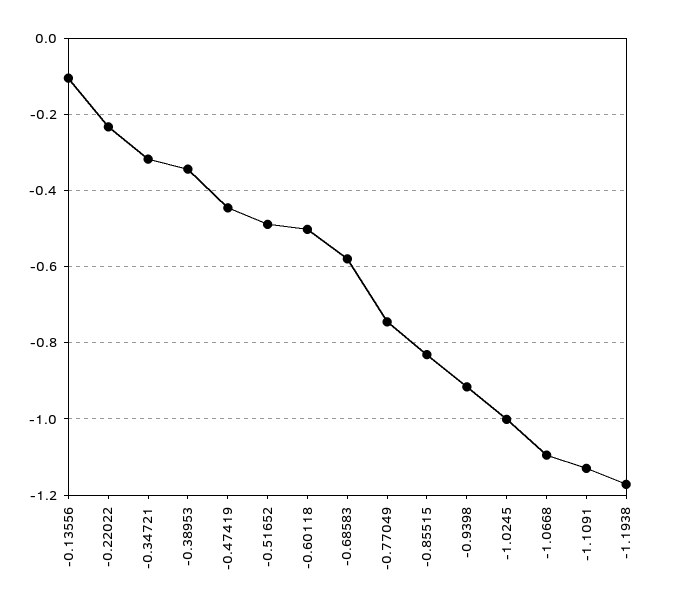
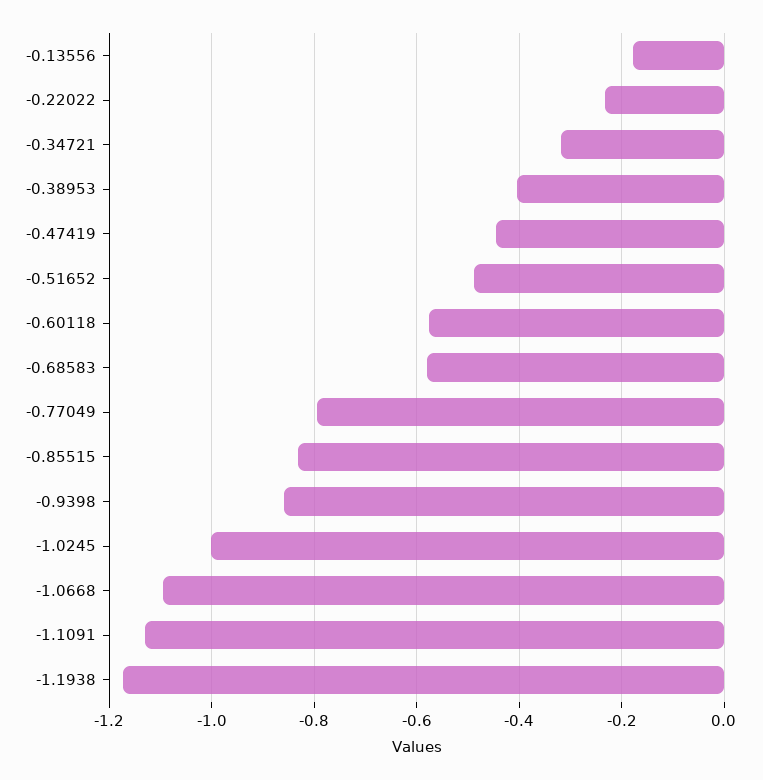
  {
-   "-0.13556": -0.1,
+   "-0.13556": -0.18,
    "-0.22022": -0.24,
    "-0.34721": -0.32,
-   "-0.38953": -0.34,
+   "-0.38953": -0.4,
    "-0.47419": -0.44,
    "-0.51652": -0.48,
-   "-0.60118": -0.5,
+   "-0.60118": -0.58,
    "-0.68583": -0.58,
-   "-0.77049": -0.74,
+   "-0.77049": -0.8,
    "-0.85515": -0.84,
-   "-0.9398": -0.92,
+   "-0.9398": -0.86,
    "-1.0245": -1,
    "-1.0668": -1.1,
    "-1.1091": -1.14,
    "-1.1938": -1.18
  }

